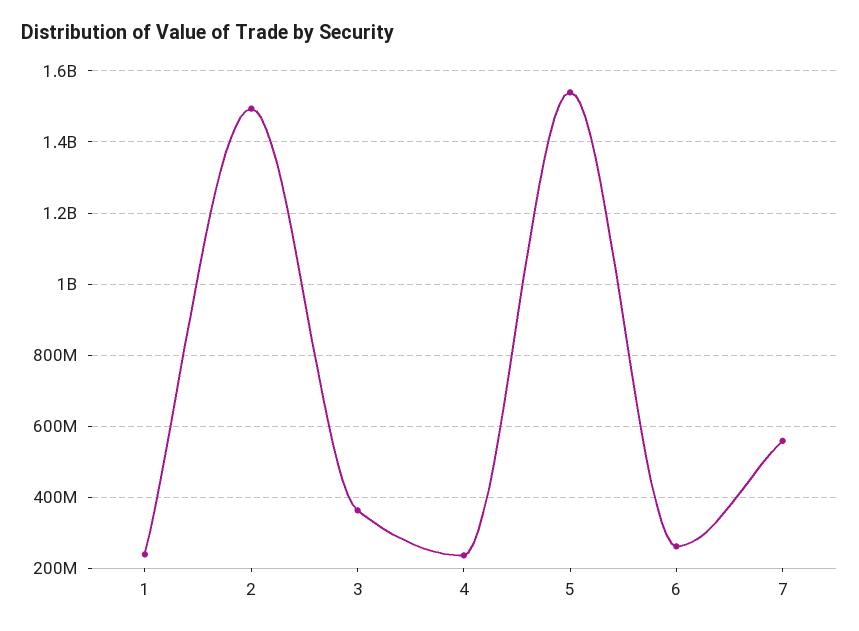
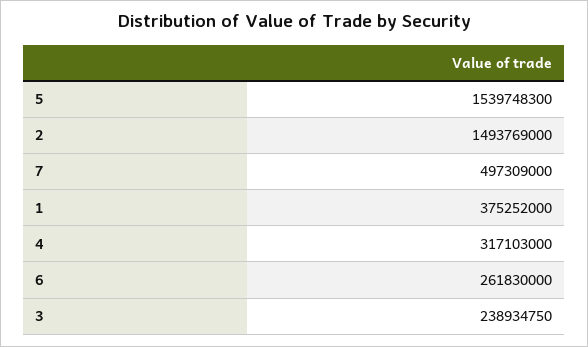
  {
-   "1": 240000000,
+   "1": 375252000,
    "2": 1493769000,
-   "3": 360000000,
+   "3": 238934750,
-   "4": 240000000,
+   "4": 317103000,
    "5": 1539748300,
    "6": 261830000,
-   "7": 560000000
+   "7": 497309000
  }

